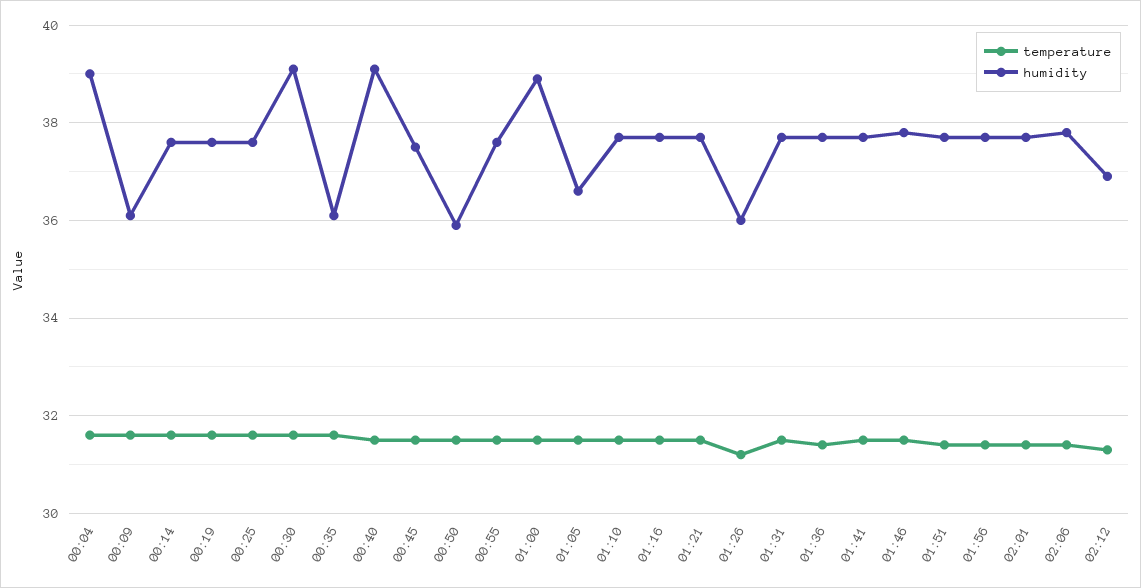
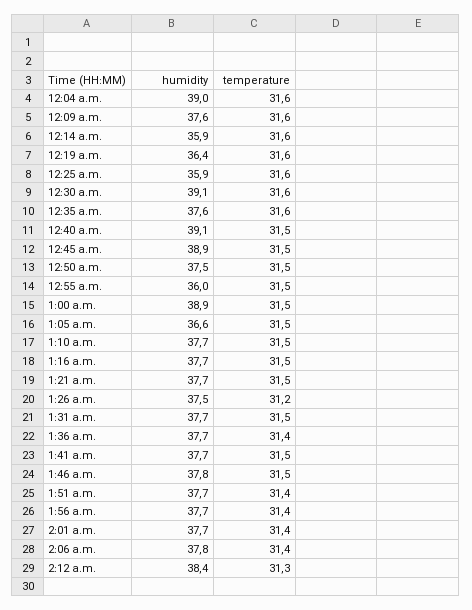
  {
    "temperature": {
      "00:04": 31.6,
      "00:09": 31.6,
      "00:14": 31.6,
      "00:19": 31.6,
      "00:25": 31.6,
      "00:30": 31.6,
      "00:35": 31.6,
      "00:40": 31.5,
      "00:45": 31.5,
      "00:50": 31.5,
      "00:55": 31.5,
      "01:00": 31.5,
      "01:05": 31.5,
      "01:10": 31.5,
      "01:16": 31.5,
      "01:21": 31.5,
      "01:26": 31.2,
      "01:31": 31.5,
      "01:36": 31.4,
      "01:41": 31.5,
      "01:46": 31.5,
      "01:51": 31.4,
      "01:56": 31.4,
      "02:01": 31.4,
      "02:06": 31.4,
      "02:12": 31.3
    },
    "humidity": {
      "00:04": 39,
-     "00:09": 36,
+     "00:09": 37.6,
-     "00:14": 37.5,
+     "00:14": 35.9,
-     "00:19": 37.5,
+     "00:19": 36.4,
-     "00:25": 37.5,
+     "00:25": 35.9,
      "00:30": 39.1,
-     "00:35": 36,
+     "00:35": 37.6,
      "00:40": 39.1,
-     "00:45": 37.5,
+     "00:45": 38.9,
-     "00:50": 36,
+     "00:50": 37.5,
-     "00:55": 37.5,
+     "00:55": 36,
      "01:00": 38.9,
      "01:05": 36.6,
      "01:10": 37.7,
      "01:16": 37.7,
      "01:21": 37.7,
-     "01:26": 36,
+     "01:26": 37.5,
      "01:31": 37.7,
      "01:36": 37.7,
      "01:41": 37.7,
      "01:46": 37.8,
      "01:51": 37.7,
      "01:56": 37.7,
      "02:01": 37.7,
      "02:06": 37.8,
-     "02:12": 37
+     "02:12": 38.4
    }
  }

